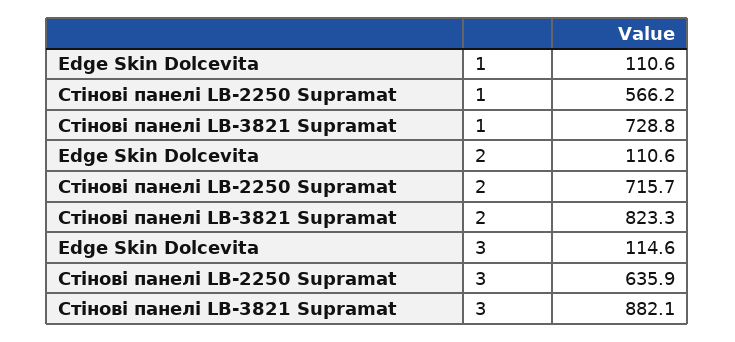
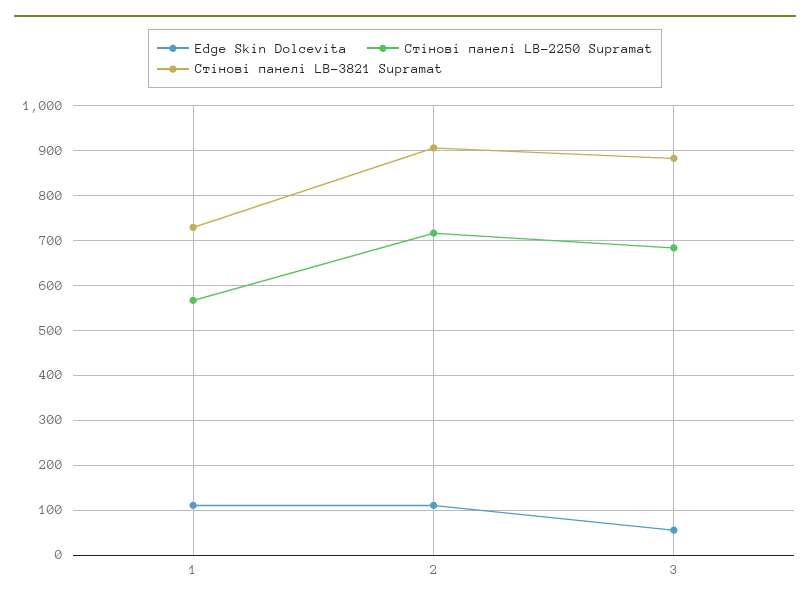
  {
    "Edge Skin Dolcevita": {
      "1": 110.6,
      "2": 110.6,
-     "3": 114.6
+     "3": 60
    },
    "Стінові панелі LB-2250 Supramat": {
      "1": 566.2,
      "2": 715.7,
-     "3": 635.9
+     "3": 680
    },
    "Стінові панелі LB-3821 Supramat": {
      "1": 728.8,
-     "2": 823.3,
+     "2": 900,
      "3": 882.1
    }
  }

